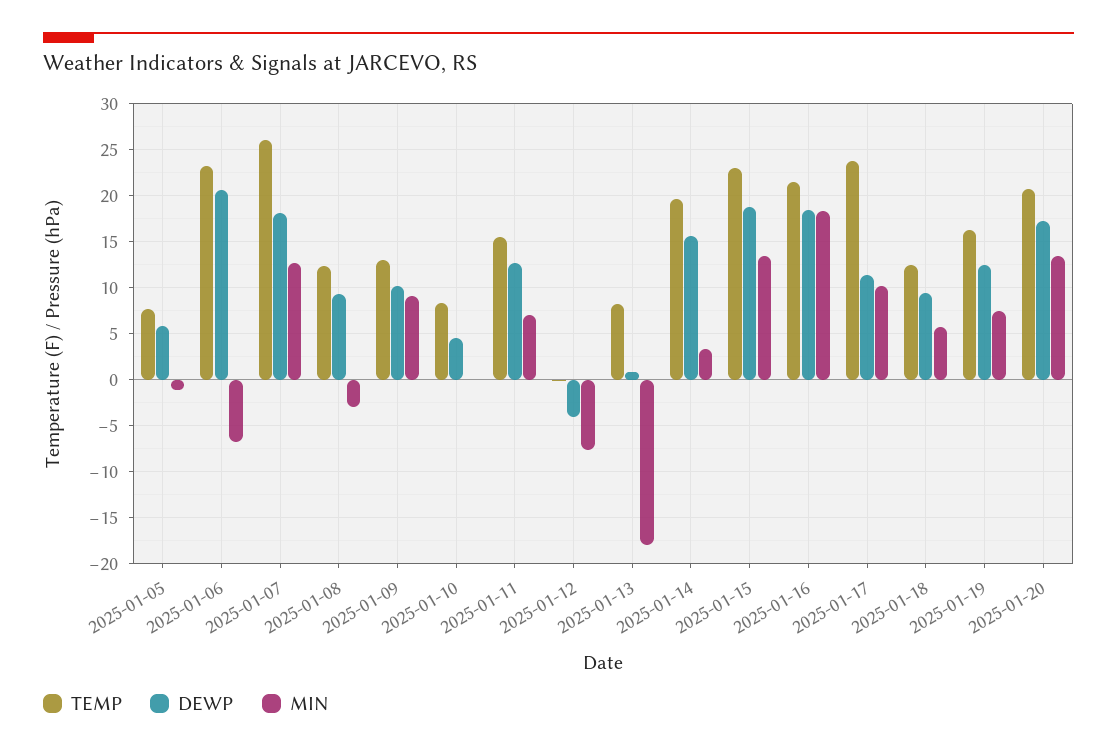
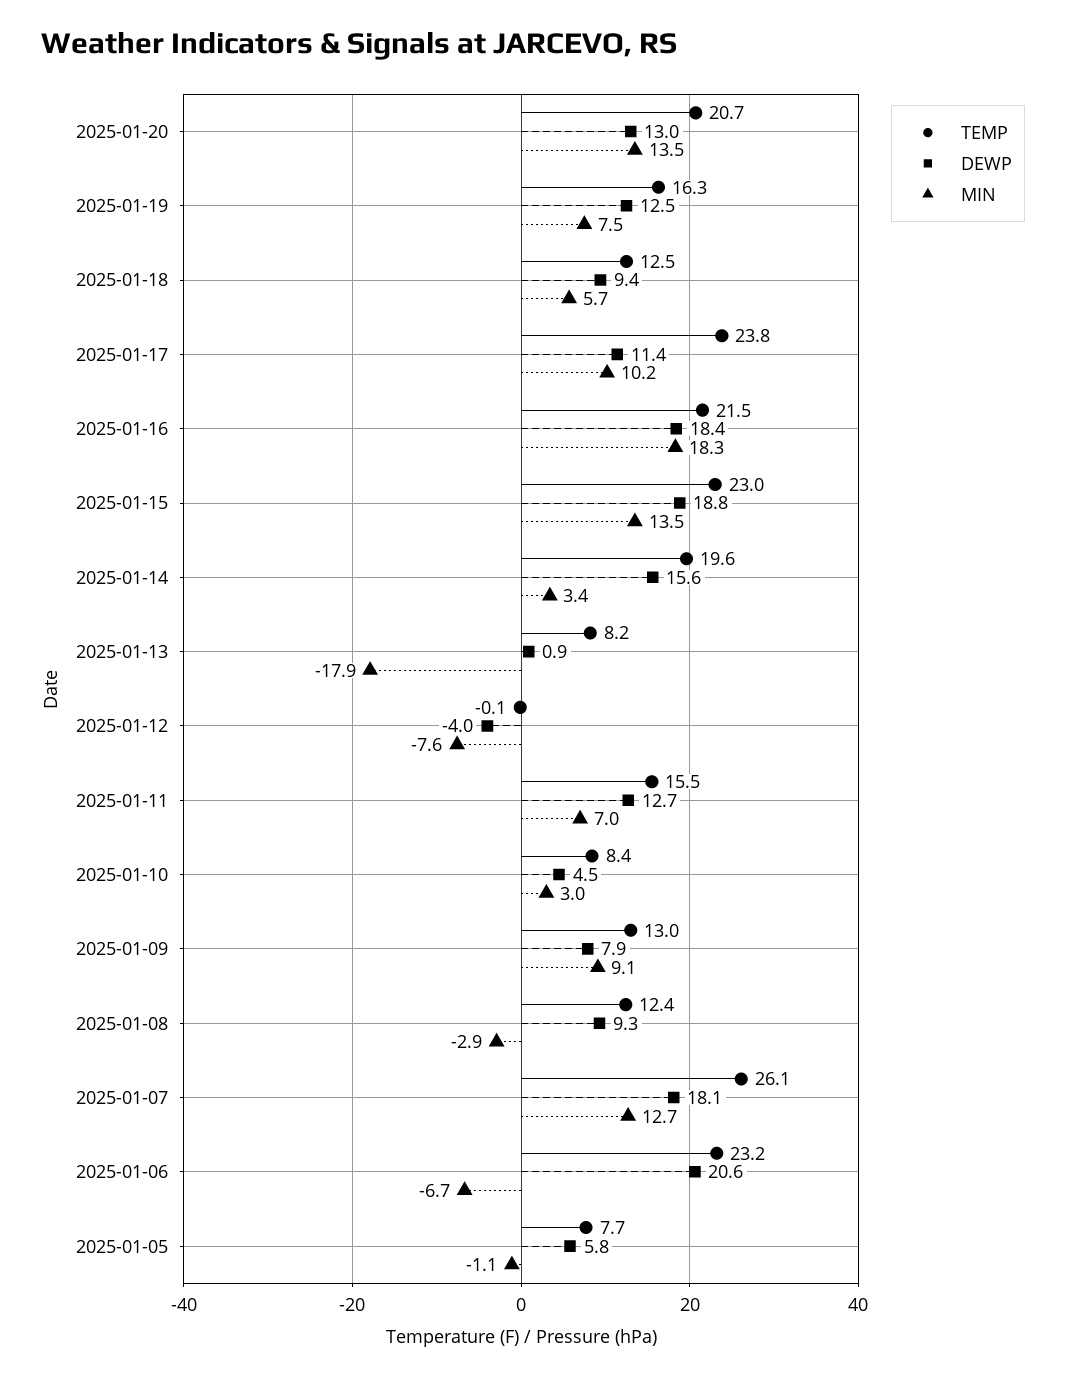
  {
    "TEMP": {
      "2025-01-05": 7.7,
      "2025-01-06": 23.2,
      "2025-01-07": 26.1,
      "2025-01-08": 12.4,
      "2025-01-09": 13,
      "2025-01-10": 8.4,
      "2025-01-11": 15.5,
      "2025-01-12": -0.1,
      "2025-01-13": 8.2,
      "2025-01-14": 19.6,
      "2025-01-15": 23,
      "2025-01-16": 21.5,
      "2025-01-17": 23.8,
      "2025-01-18": 12.5,
      "2025-01-19": 16.3,
      "2025-01-20": 20.7
    },
    "DEWP": {
      "2025-01-05": 5.8,
      "2025-01-06": 20.6,
      "2025-01-07": 18.1,
      "2025-01-08": 9.3,
-     "2025-01-09": 10,
+     "2025-01-09": 7.9,
      "2025-01-10": 4.5,
      "2025-01-11": 12.7,
      "2025-01-12": -4,
      "2025-01-13": 0.9,
      "2025-01-14": 15.6,
      "2025-01-15": 18.8,
      "2025-01-16": 18.4,
      "2025-01-17": 11.4,
      "2025-01-18": 9.4,
      "2025-01-19": 12.5,
-     "2025-01-20": 17
+     "2025-01-20": 13
    },
    "MIN": {
      "2025-01-05": -1.1,
      "2025-01-06": -6.7,
      "2025-01-07": 12.7,
      "2025-01-08": -2.9,
      "2025-01-09": 9.1,
-     "2025-01-10": 0,
+     "2025-01-10": 3,
      "2025-01-11": 7,
      "2025-01-12": -7.6,
      "2025-01-13": -17.9,
      "2025-01-14": 3.4,
      "2025-01-15": 13.5,
      "2025-01-16": 18.3,
      "2025-01-17": 10.2,
      "2025-01-18": 5.7,
      "2025-01-19": 7.5,
      "2025-01-20": 13.5
    }
  }

